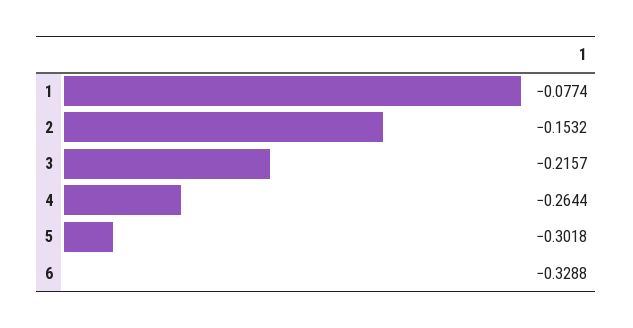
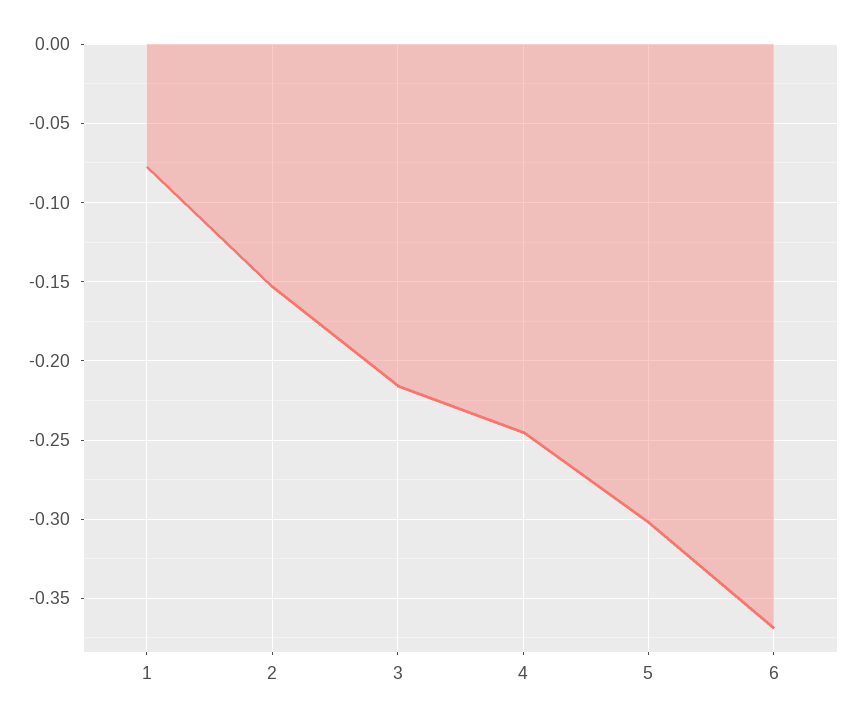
  {
    "1": -0.0774,
    "2": -0.1532,
    "3": -0.2157,
-   "4": -0.2644,
+   "4": -0.245,
    "5": -0.3018,
-   "6": -0.3288
+   "6": -0.37
  }

